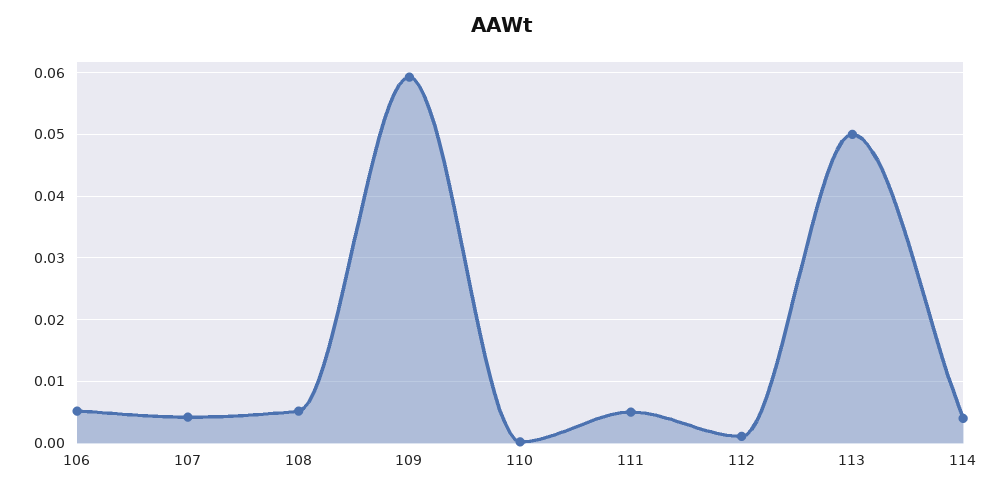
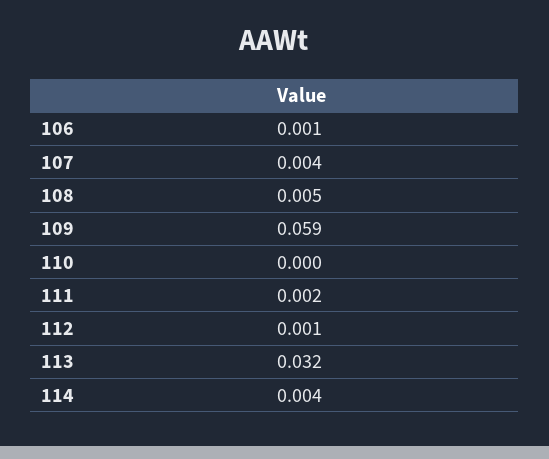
  {
-   "106": 0.005,
+   "106": 0.001,
    "107": 0.004,
    "108": 0.005,
    "109": 0.059,
    "110": 0,
-   "111": 0.005,
+   "111": 0.002,
    "112": 0.001,
-   "113": 0.05,
+   "113": 0.032,
    "114": 0.004
  }

